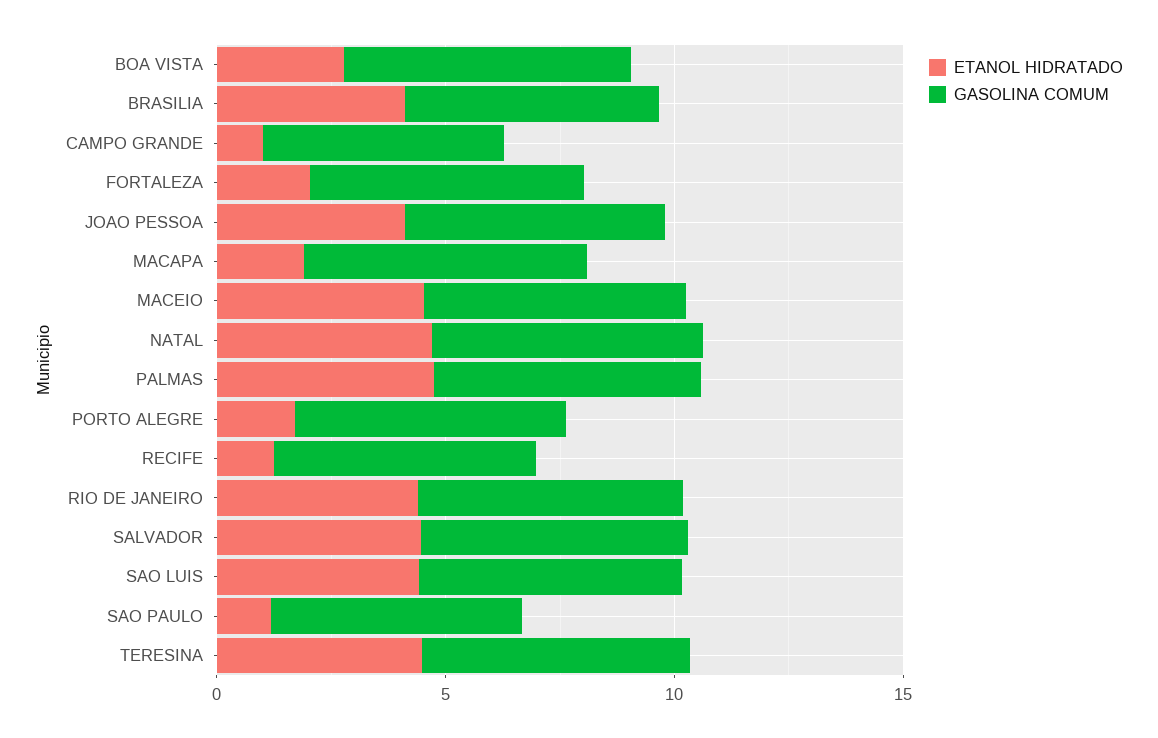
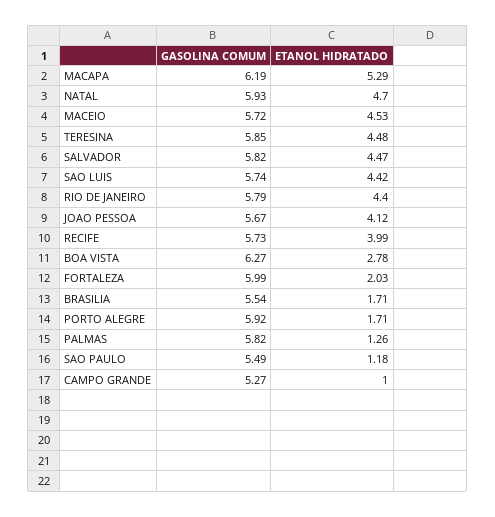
  {
    "ETANOL HIDRATADO": {
      "BOA VISTA": 2.78,
-     "BRASILIA": 4,
+     "BRASILIA": 1.71,
      "CAMPO GRANDE": 1,
      "FORTALEZA": 2.03,
      "JOAO PESSOA": 4.12,
-     "MACAPA": 2,
+     "MACAPA": 5.29,
      "MACEIO": 4.53,
      "NATAL": 4.7,
-     "PALMAS": 5,
+     "PALMAS": 1.26,
      "PORTO ALEGRE": 1.71,
-     "RECIFE": 1,
+     "RECIFE": 3.99,
      "RIO DE JANEIRO": 4.4,
      "SALVADOR": 4.47,
      "SAO LUIS": 4.42,
      "SAO PAULO": 1.18,
      "TERESINA": 4.48
    },
    "GASOLINA COMUM": {
      "BOA VISTA": 6.27,
      "BRASILIA": 5.54,
      "CAMPO GRANDE": 5.27,
      "FORTALEZA": 5.99,
      "JOAO PESSOA": 5.67,
      "MACAPA": 6.19,
      "MACEIO": 5.72,
      "NATAL": 5.93,
      "PALMAS": 5.82,
      "PORTO ALEGRE": 5.92,
      "RECIFE": 5.73,
      "RIO DE JANEIRO": 5.79,
      "SALVADOR": 5.82,
      "SAO LUIS": 5.74,
      "SAO PAULO": 5.49,
      "TERESINA": 5.85
    }
  }

